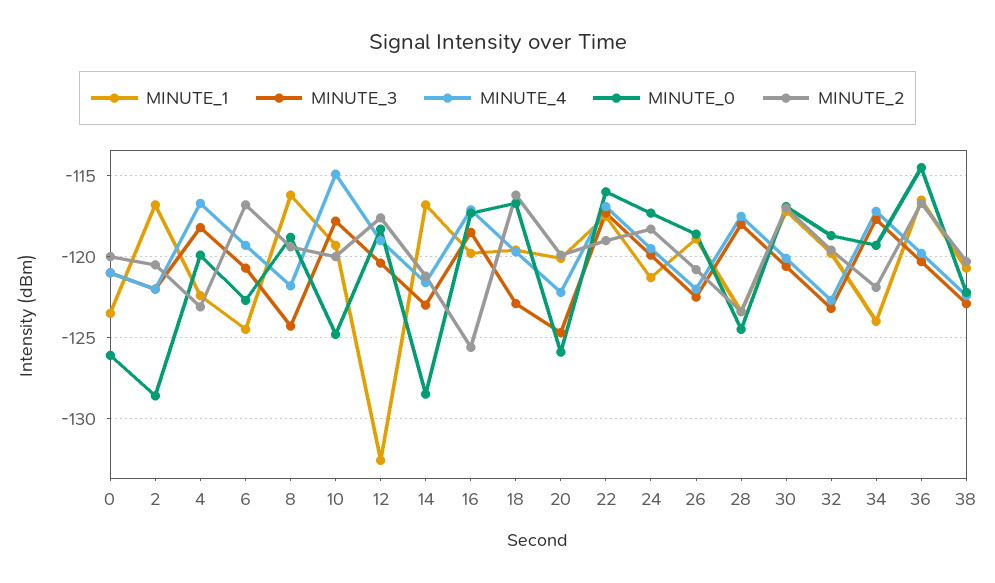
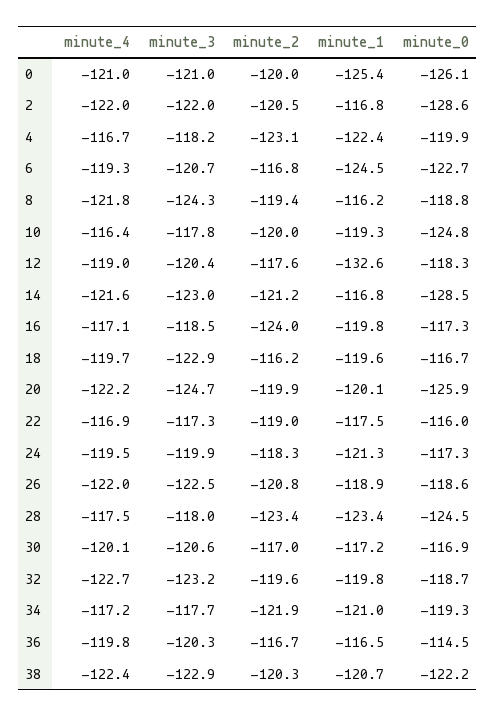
  {
    "MINUTE_1": {
-     "0": -123.5,
+     "0": -125.4,
      "2": -116.8,
      "4": -122.4,
      "6": -124.5,
      "8": -116.2,
      "10": -119.3,
      "12": -132.6,
      "14": -116.8,
      "16": -119.8,
      "18": -119.6,
      "20": -120.1,
      "22": -117.5,
      "24": -121.3,
      "26": -118.9,
      "28": -123.4,
      "30": -117.2,
      "32": -119.8,
-     "34": -124,
+     "34": -121,
      "36": -116.5,
      "38": -120.7
    },
    "MINUTE_3": {
      "0": -121,
      "2": -122,
      "4": -118.2,
      "6": -120.7,
      "8": -124.3,
      "10": -117.8,
      "12": -120.4,
      "14": -123,
      "16": -118.5,
      "18": -122.9,
      "20": -124.7,
      "22": -117.3,
      "24": -119.9,
      "26": -122.5,
      "28": -118,
      "30": -120.6,
      "32": -123.2,
      "34": -117.7,
      "36": -120.3,
      "38": -122.9
    },
    "MINUTE_4": {
      "0": -121,
      "2": -122,
      "4": -116.7,
      "6": -119.3,
      "8": -121.8,
-     "10": -115,
+     "10": -116.4,
      "12": -119,
      "14": -121.6,
      "16": -117.1,
      "18": -119.7,
      "20": -122.2,
      "22": -116.9,
      "24": -119.5,
      "26": -122,
      "28": -117.5,
      "30": -120.1,
      "32": -122.7,
      "34": -117.2,
      "36": -119.8,
      "38": -122.4
    },
    "MINUTE_0": {
      "0": -126.1,
      "2": -128.6,
      "4": -119.9,
      "6": -122.7,
      "8": -118.8,
      "10": -124.8,
      "12": -118.3,
      "14": -128.5,
      "16": -117.3,
      "18": -116.7,
      "20": -125.9,
      "22": -116,
      "24": -117.3,
      "26": -118.6,
      "28": -124.5,
      "30": -116.9,
      "32": -118.7,
      "34": -119.3,
      "36": -114.5,
      "38": -122.2
    },
    "MINUTE_2": {
      "0": -120,
      "2": -120.5,
      "4": -123.1,
      "6": -116.8,
      "8": -119.4,
      "10": -120,
      "12": -117.6,
      "14": -121.2,
-     "16": -125.5,
+     "16": -124,
      "18": -116.2,
      "20": -119.9,
      "22": -119,
      "24": -118.3,
      "26": -120.8,
      "28": -123.4,
      "30": -117,
      "32": -119.6,
      "34": -121.9,
      "36": -116.7,
      "38": -120.3
    }
  }

